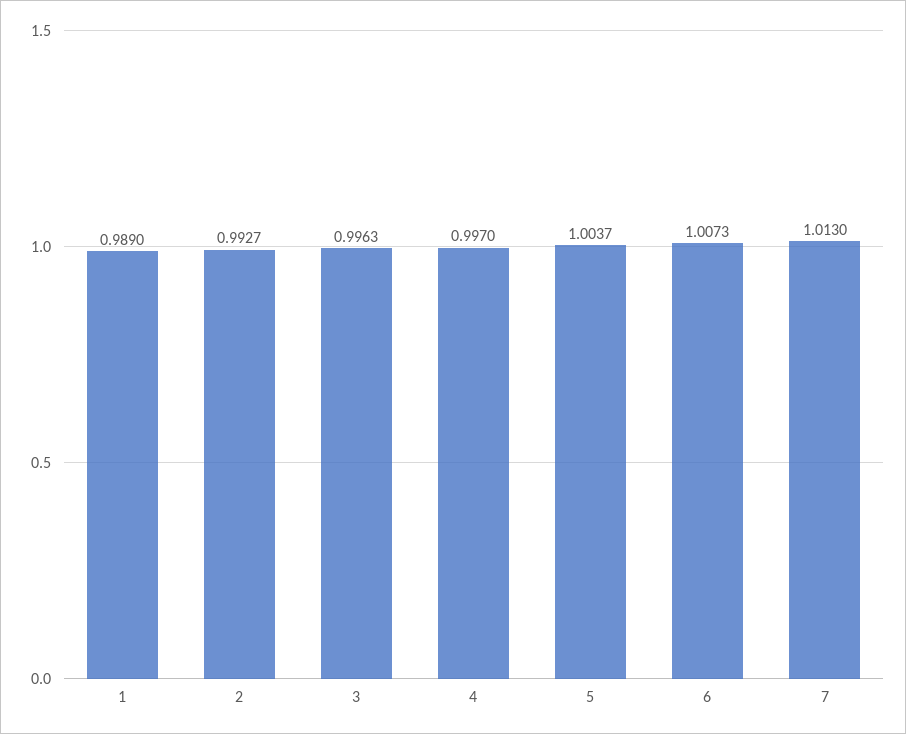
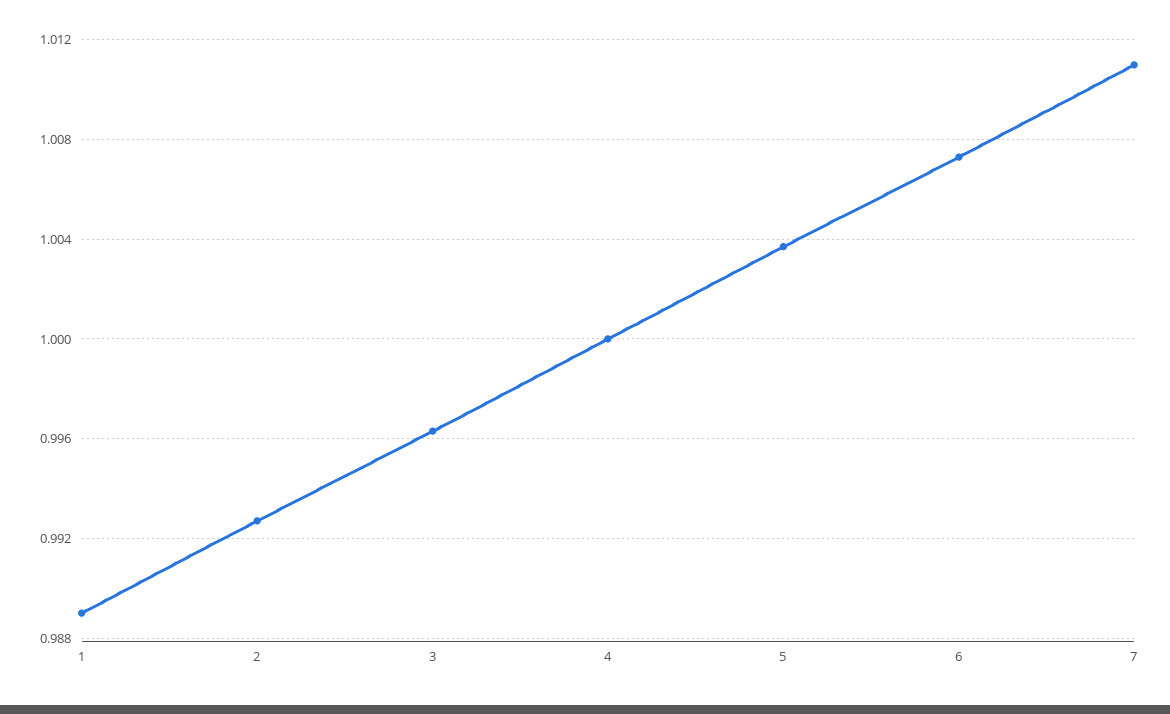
  {
    "1": 0.989,
    "2": 0.9927,
    "3": 0.9963,
-   "4": 0.997,
+   "4": 1,
    "5": 1.0037,
    "6": 1.0073,
-   "7": 1.013
+   "7": 1.011
  }

